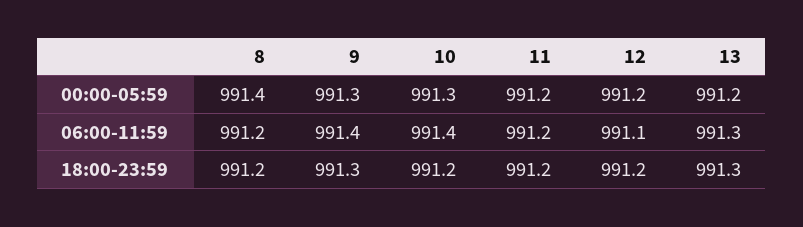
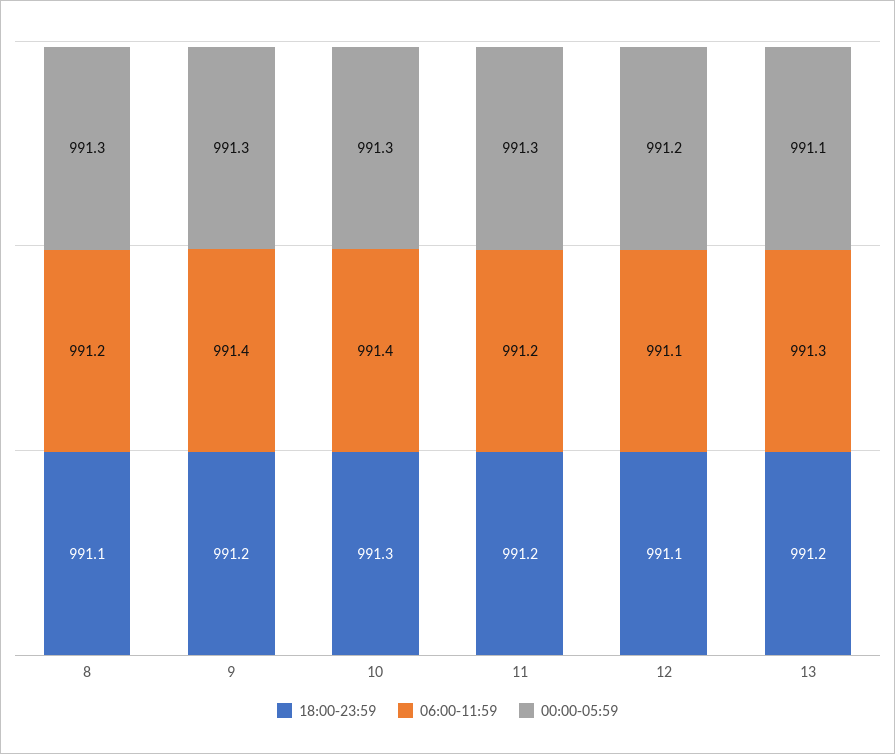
  {
    "00:00-05:59": {
-     "8": 991.4,
+     "8": 991.3,
      "9": 991.3,
      "10": 991.3,
-     "11": 991.2,
+     "11": 991.3,
      "12": 991.2,
-     "13": 991.2
+     "13": 991.1
    },
    "06:00-11:59": {
      "8": 991.2,
      "9": 991.4,
      "10": 991.4,
      "11": 991.2,
      "12": 991.1,
      "13": 991.3
    },
    "18:00-23:59": {
-     "8": 991.2,
+     "8": 991.1,
-     "9": 991.3,
+     "9": 991.2,
-     "10": 991.2,
+     "10": 991.3,
      "11": 991.2,
-     "12": 991.2,
+     "12": 991.1,
-     "13": 991.3
+     "13": 991.2
    }
  }

